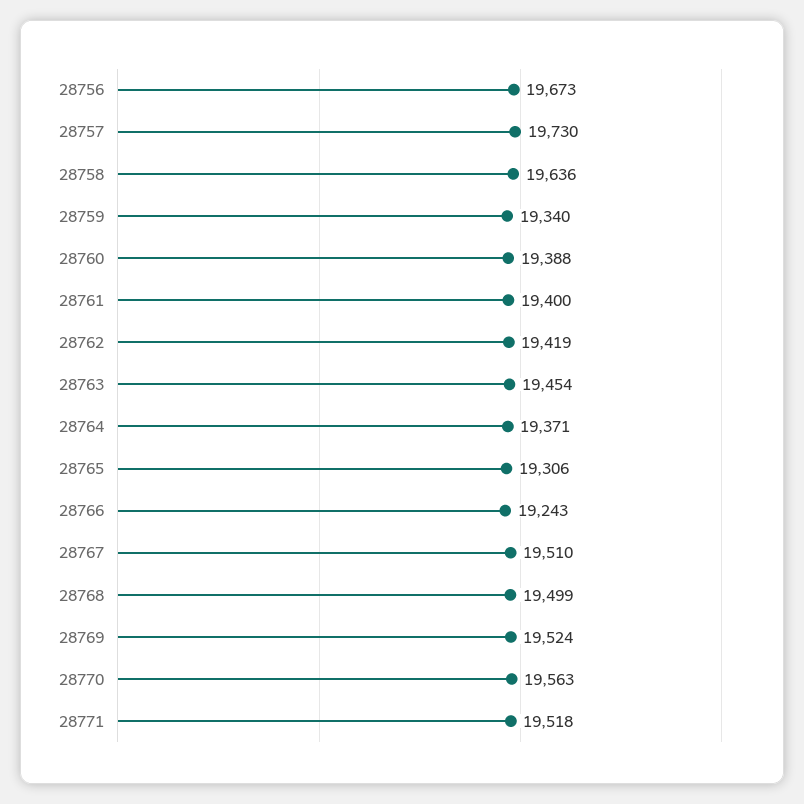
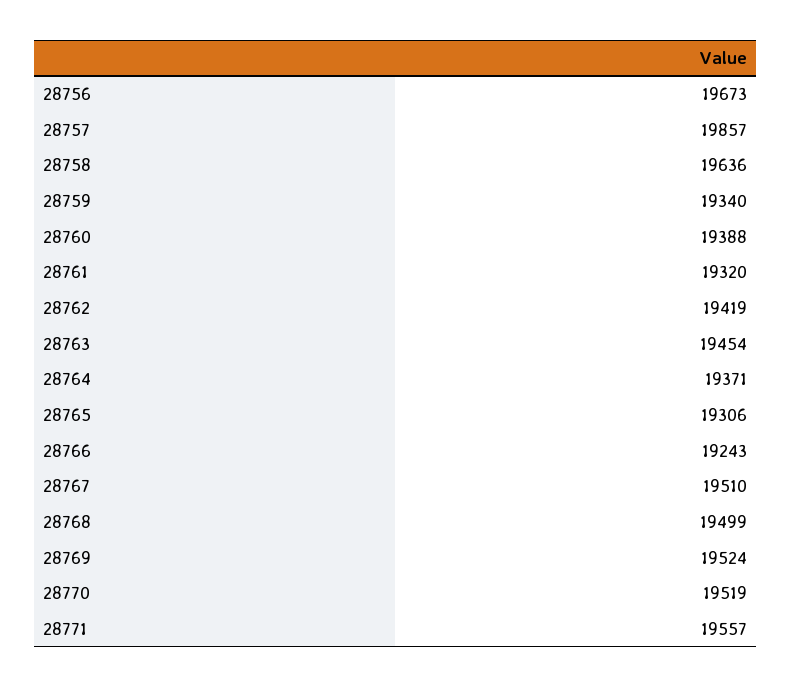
  {
    "28756": 19673,
-   "28757": 19730,
+   "28757": 19857,
    "28758": 19636,
    "28759": 19340,
    "28760": 19388,
-   "28761": 19400,
+   "28761": 19320,
    "28762": 19419,
    "28763": 19454,
    "28764": 19371,
    "28765": 19306,
    "28766": 19243,
    "28767": 19510,
    "28768": 19499,
    "28769": 19524,
-   "28770": 19563,
+   "28770": 19519,
-   "28771": 19518
+   "28771": 19557
  }

